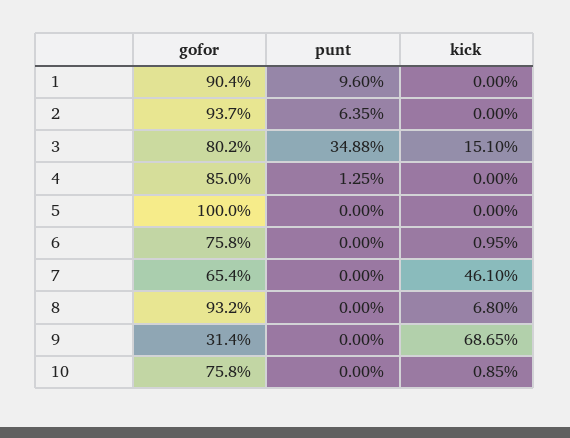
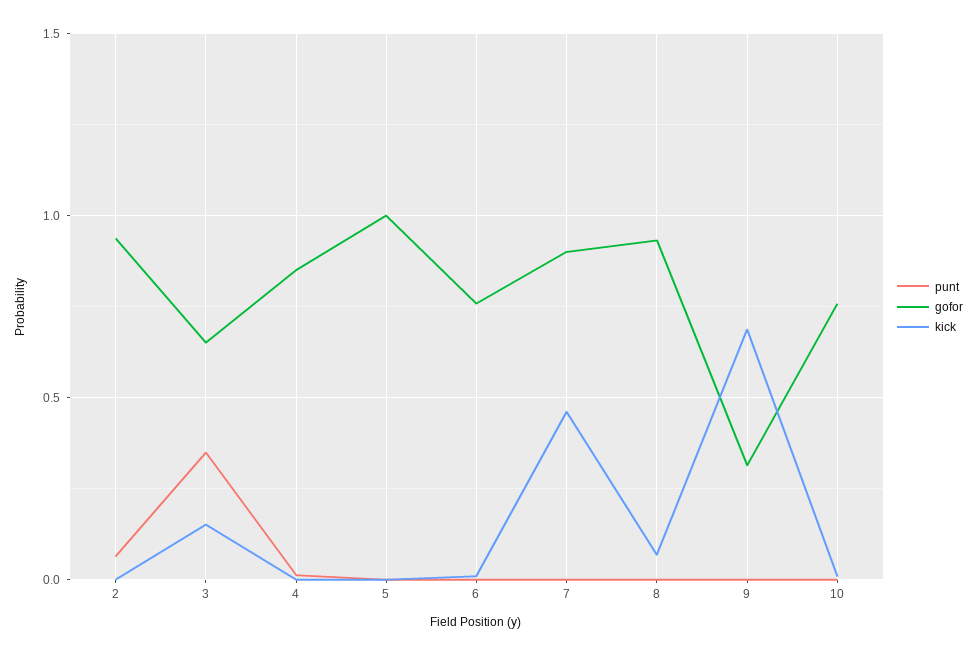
  {
    "gofor": {
-     "1": 0.904,
      "2": 0.937,
-     "3": 0.802,
+     "3": 0.65,
      "4": 0.85,
      "5": 1,
      "6": 0.758,
-     "7": 0.654,
+     "7": 0.9,
      "8": 0.932,
      "9": 0.314,
      "10": 0.758
    },
    "punt": {
-     "1": 0.096,
      "2": 0.0635,
      "3": 0.3488,
      "4": 0.0125,
      "5": 0,
      "6": 0,
      "7": 0,
      "8": 0,
      "9": 0,
      "10": 0
    },
    "kick": {
-     "1": 0,
      "2": 0,
      "3": 0.151,
      "4": 0,
      "5": 0,
      "6": 0.0095,
      "7": 0.461,
      "8": 0.068,
      "9": 0.6865,
      "10": 0.0085
    }
  }

